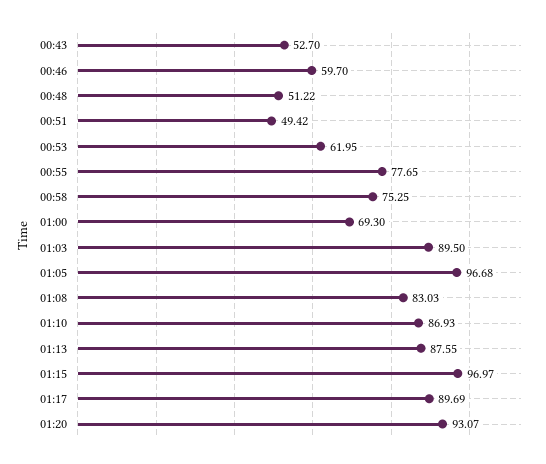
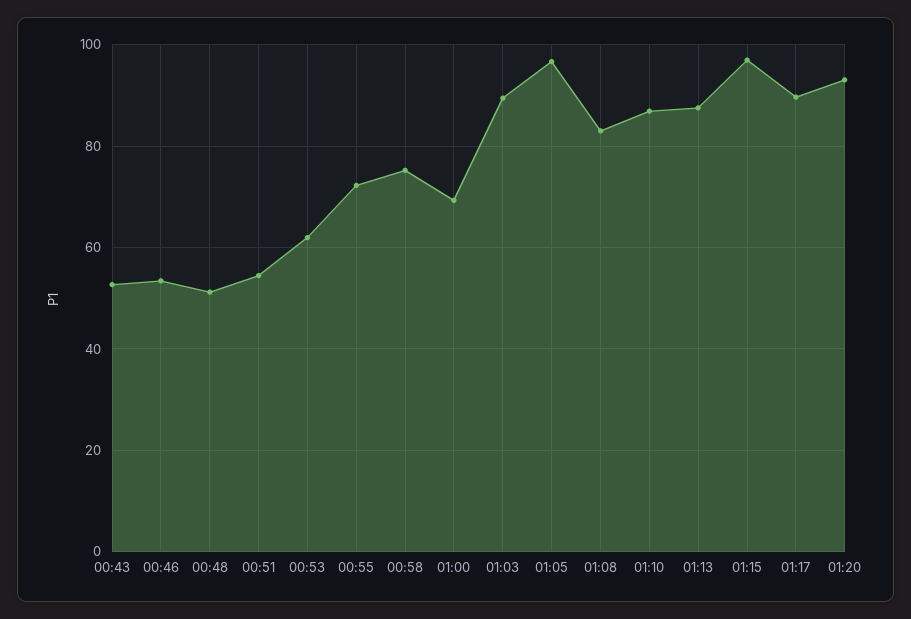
  {
    "00:43": 52.7,
-   "00:46": 59.7,
+   "00:46": 54,
    "00:48": 51.22,
-   "00:51": 49.42,
+   "00:51": 54,
    "00:53": 61.95,
-   "00:55": 77.65,
+   "00:55": 72,
    "00:58": 75.25,
    "01:00": 69.3,
    "01:03": 89.5,
    "01:05": 96.68,
    "01:08": 83.03,
    "01:10": 86.93,
    "01:13": 87.55,
    "01:15": 96.97,
    "01:17": 89.69,
    "01:20": 93.07
  }

